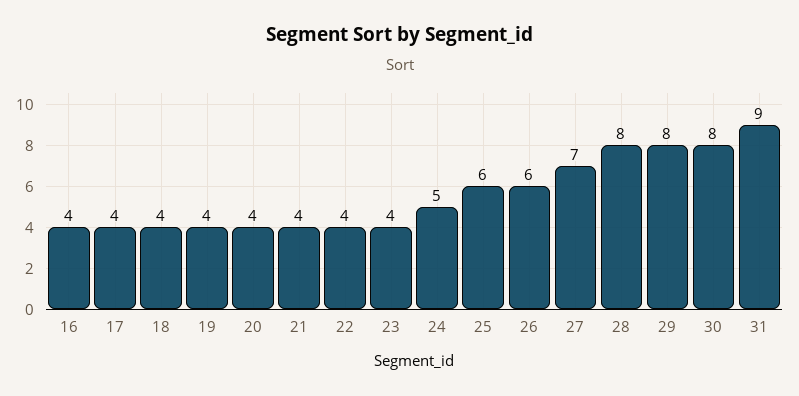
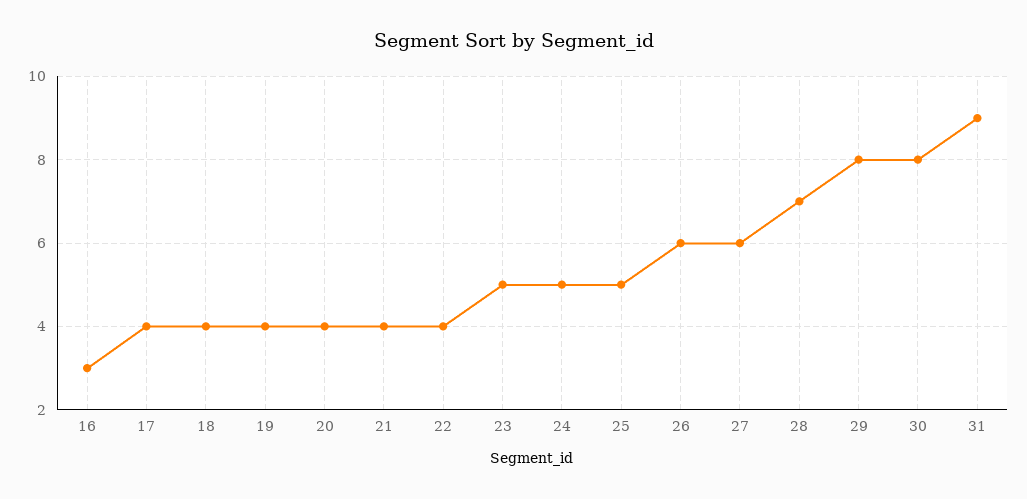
  {
-   "16": 4,
+   "16": 3,
    "17": 4,
    "18": 4,
    "19": 4,
    "20": 4,
    "21": 4,
    "22": 4,
-   "23": 4,
+   "23": 5,
    "24": 5,
-   "25": 6,
+   "25": 5,
    "26": 6,
-   "27": 7,
+   "27": 6,
-   "28": 8,
+   "28": 7,
    "29": 8,
    "30": 8,
    "31": 9
  }

